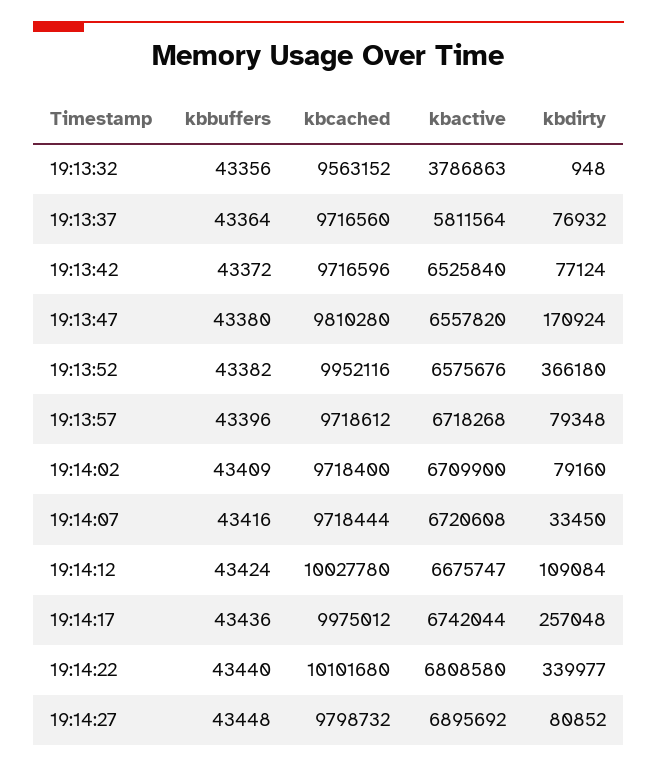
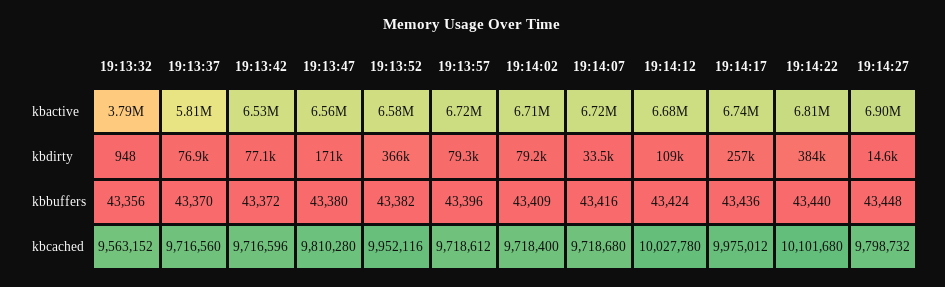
  {
    "kbbuffers": {
      "19:13:32": 43356,
-     "19:13:37": 43364,
+     "19:13:37": 43370,
      "19:13:42": 43372,
      "19:13:47": 43380,
      "19:13:52": 43382,
      "19:13:57": 43396,
      "19:14:02": 43409,
      "19:14:07": 43416,
      "19:14:12": 43424,
      "19:14:17": 43436,
      "19:14:22": 43440,
      "19:14:27": 43448
    },
    "kbcached": {
      "19:13:32": 9563152,
      "19:13:37": 9716560,
      "19:13:42": 9716596,
      "19:13:47": 9810280,
      "19:13:52": 9952116,
      "19:13:57": 9718612,
      "19:14:02": 9718400,
-     "19:14:07": 9718444,
+     "19:14:07": 9718680,
      "19:14:12": 10027780,
      "19:14:17": 9975012,
      "19:14:22": 10101680,
      "19:14:27": 9798732
    },
    "kbactive": {
      "19:13:32": 3786863,
      "19:13:37": 5811564,
      "19:13:42": 6525840,
      "19:13:47": 6557820,
      "19:13:52": 6575676,
      "19:13:57": 6718268,
      "19:14:02": 6709900,
      "19:14:07": 6720608,
      "19:14:12": 6675747,
      "19:14:17": 6742044,
      "19:14:22": 6808580,
      "19:14:27": 6895692
    },
    "kbdirty": {
      "19:13:32": 948,
      "19:13:37": 76932,
      "19:13:42": 77124,
      "19:13:47": 170924,
      "19:13:52": 366180,
      "19:13:57": 79348,
      "19:14:02": 79160,
      "19:14:07": 33450,
      "19:14:12": 109084,
      "19:14:17": 257048,
-     "19:14:22": 339977,
+     "19:14:22": 384000,
-     "19:14:27": 80852
+     "19:14:27": 14600
    }
  }

